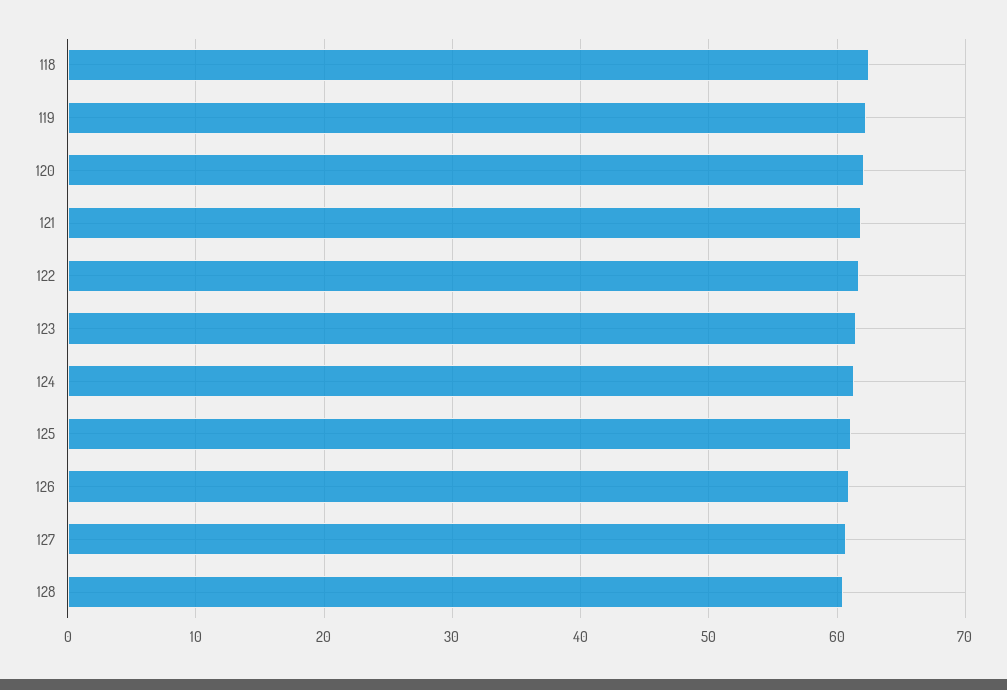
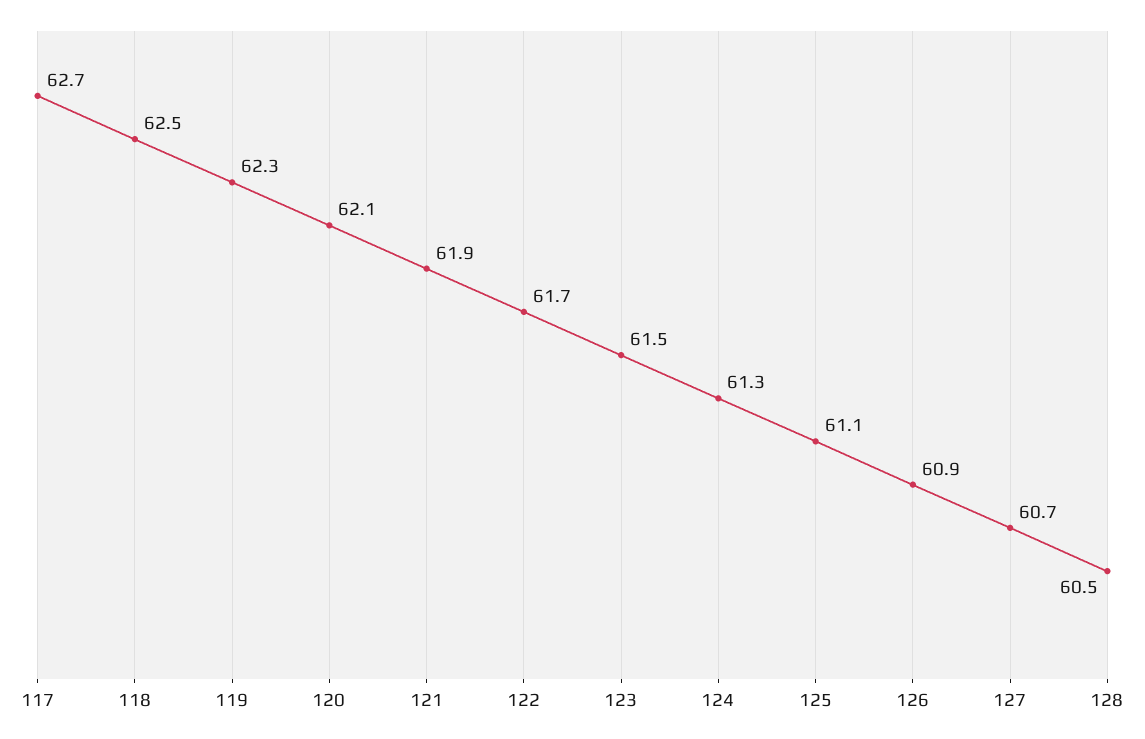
  {
    "118": 62.5,
    "119": 62.3,
    "120": 62.1,
    "121": 61.9,
    "122": 61.7,
    "123": 61.5,
    "124": 61.3,
    "125": 61.1,
    "126": 60.9,
    "127": 60.7,
-   "128": 60.5
+   "128": 60.5,
+   "117": 62.7
  }

